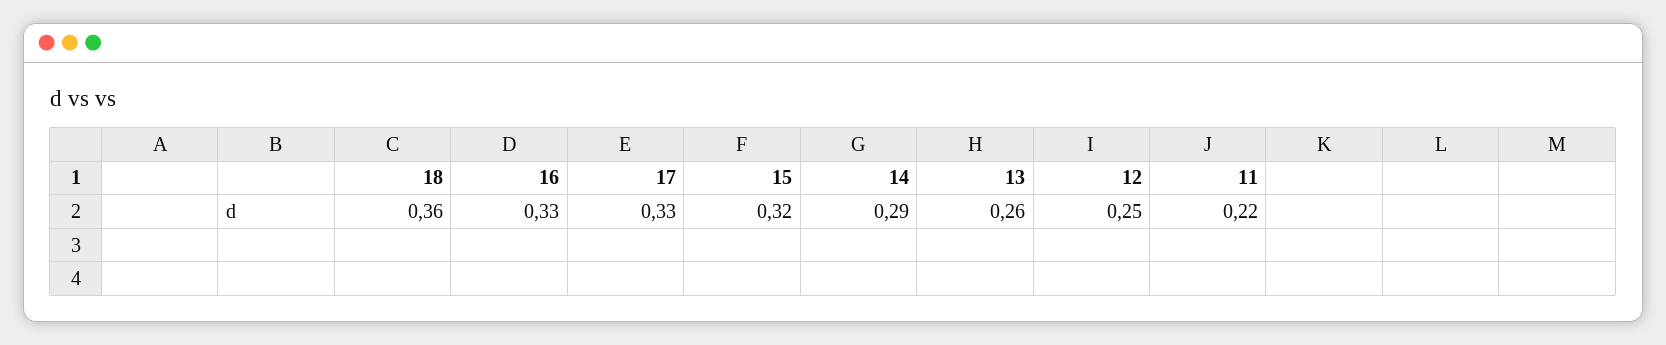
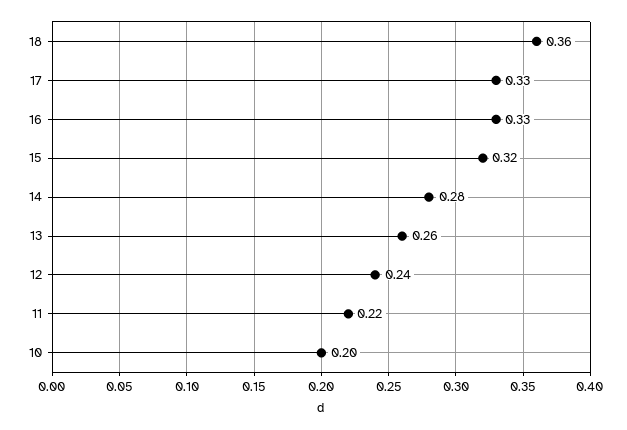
  {
    "18": 0.36,
    "16": 0.33,
    "17": 0.33,
    "15": 0.32,
-   "14": 0.29,
+   "14": 0.28,
    "13": 0.26,
-   "12": 0.25,
+   "12": 0.24,
-   "11": 0.22
+   "11": 0.22,
+   "10": 0.2
  }

